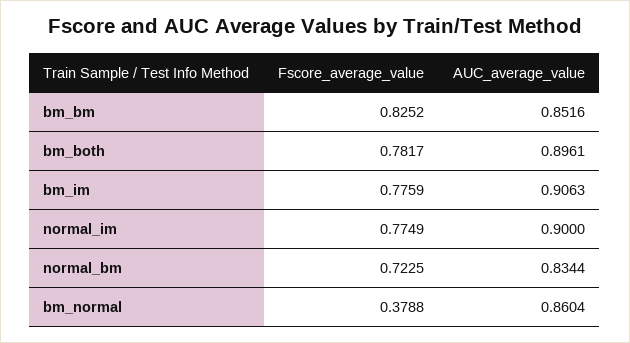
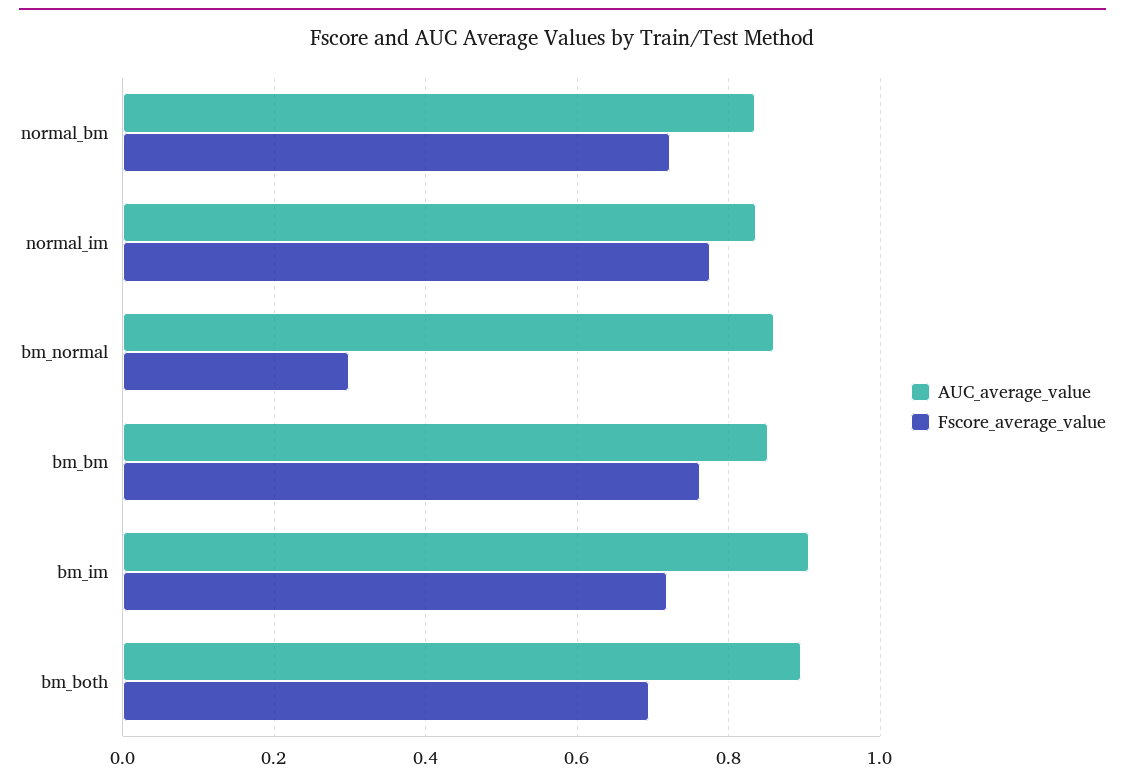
  {
    "Fscore_average_value": {
-     "bm_bm": 0.8252,
+     "bm_bm": 0.76,
-     "bm_both": 0.7817,
+     "bm_both": 0.7,
-     "bm_im": 0.7759,
+     "bm_im": 0.72,
      "normal_im": 0.7749,
      "normal_bm": 0.7225,
-     "bm_normal": 0.3788
+     "bm_normal": 0.3
    },
    "AUC_average_value": {
      "bm_bm": 0.8516,
      "bm_both": 0.8961,
      "bm_im": 0.9063,
-     "normal_im": 0.9,
+     "normal_im": 0.84,
      "normal_bm": 0.8344,
      "bm_normal": 0.8604
    }
  }

